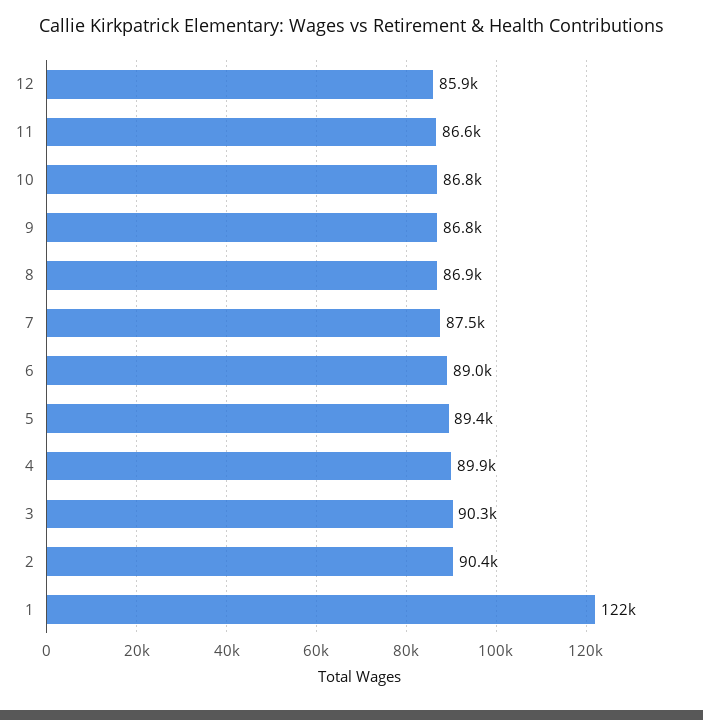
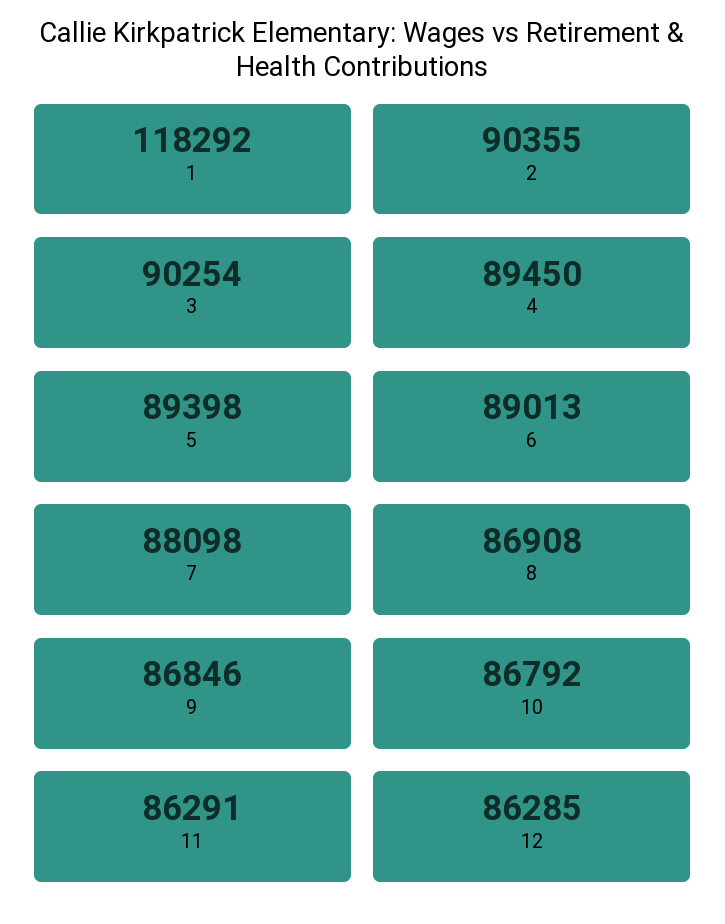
  {
-   "12": 85900,
+   "12": 86285,
-   "11": 86600,
+   "11": 86291,
    "10": 86792,
    "9": 86846,
    "8": 86908,
-   "7": 87500,
+   "7": 88098,
    "6": 89013,
    "5": 89398,
-   "4": 89900,
+   "4": 89450,
    "3": 90254,
    "2": 90355,
-   "1": 122000
+   "1": 118292
  }

